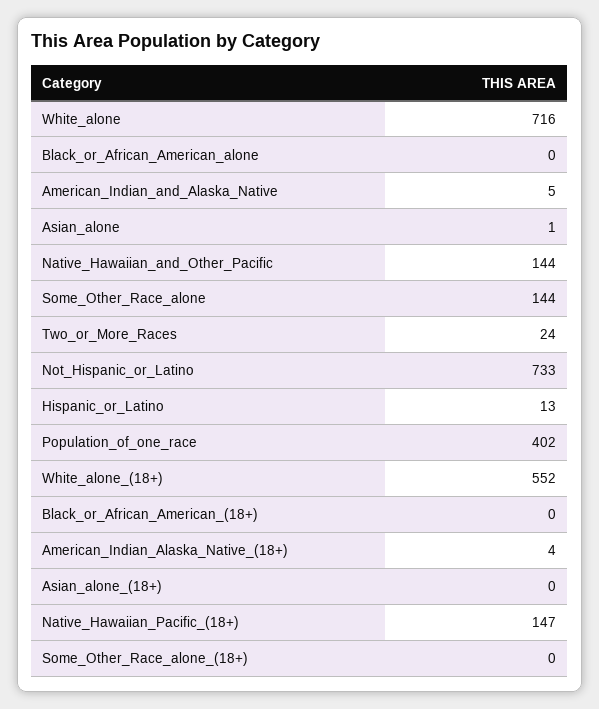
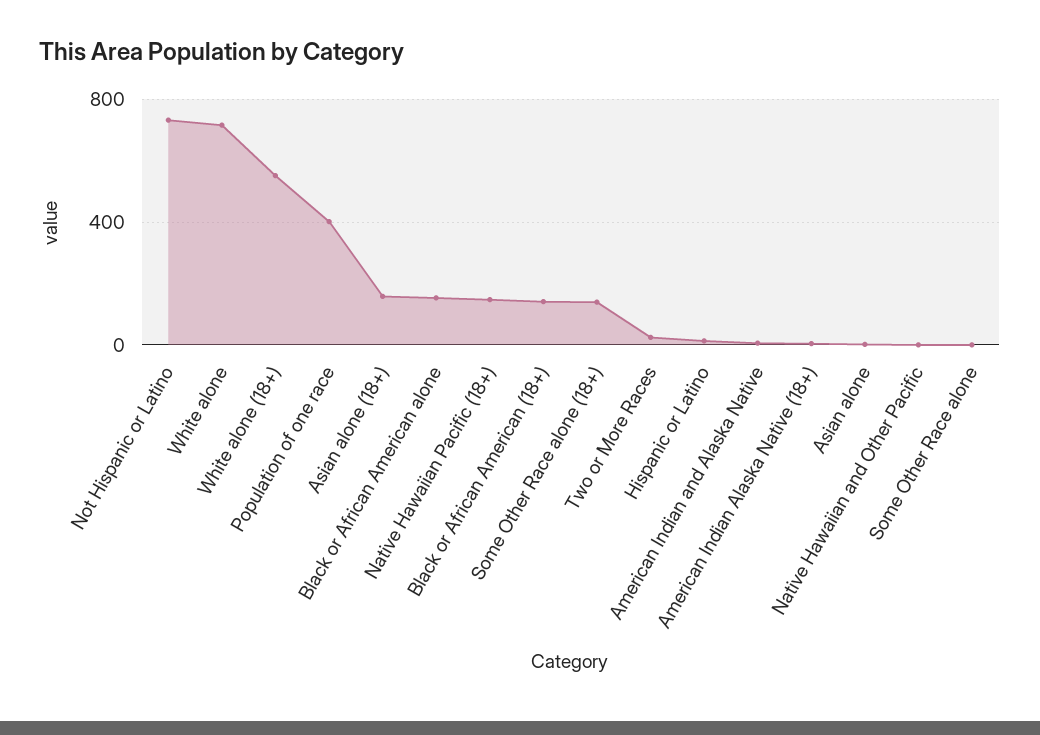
  {
    "White_alone": 716,
-   "Black_or_African_American_alone": 0,
+   "Black_or_African_American_alone": 150,
    "American_Indian_and_Alaska_Native": 5,
    "Asian_alone": 1,
-   "Native_Hawaiian_and_Other_Pacific": 144,
+   "Native_Hawaiian_and_Other_Pacific": 0,
-   "Some_Other_Race_alone": 144,
+   "Some_Other_Race_alone": 0,
    "Two_or_More_Races": 24,
    "Not_Hispanic_or_Latino": 733,
    "Hispanic_or_Latino": 13,
    "Population_of_one_race": 402,
    "White_alone_(18+)": 552,
-   "Black_or_African_American_(18+)": 0,
+   "Black_or_African_American_(18+)": 150,
    "American_Indian_Alaska_Native_(18+)": 4,
-   "Asian_alone_(18+)": 0,
+   "Asian_alone_(18+)": 150,
    "Native_Hawaiian_Pacific_(18+)": 147,
-   "Some_Other_Race_alone_(18+)": 0
+   "Some_Other_Race_alone_(18+)": 150
  }

